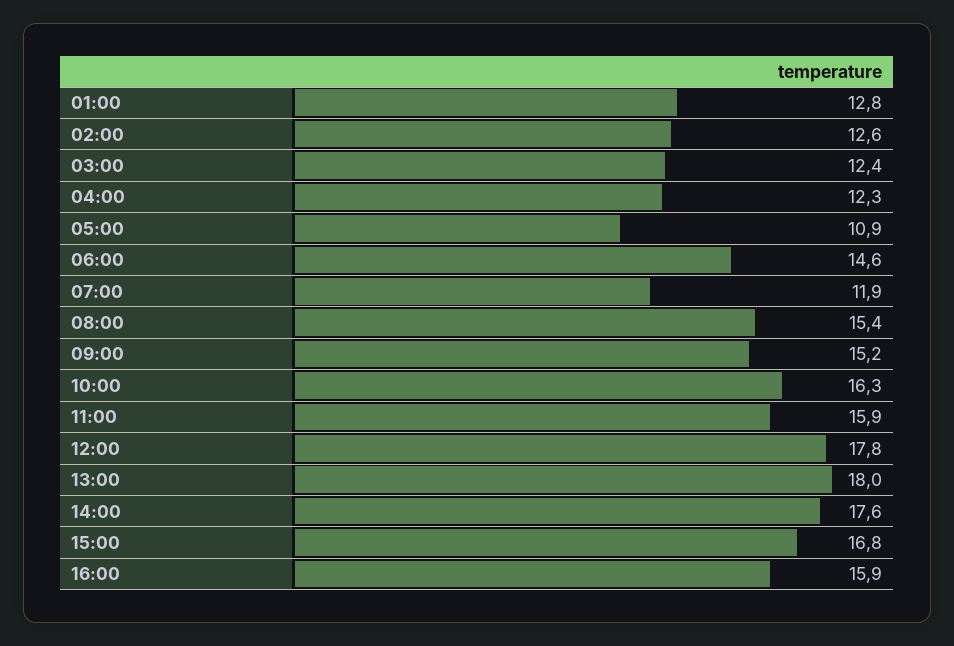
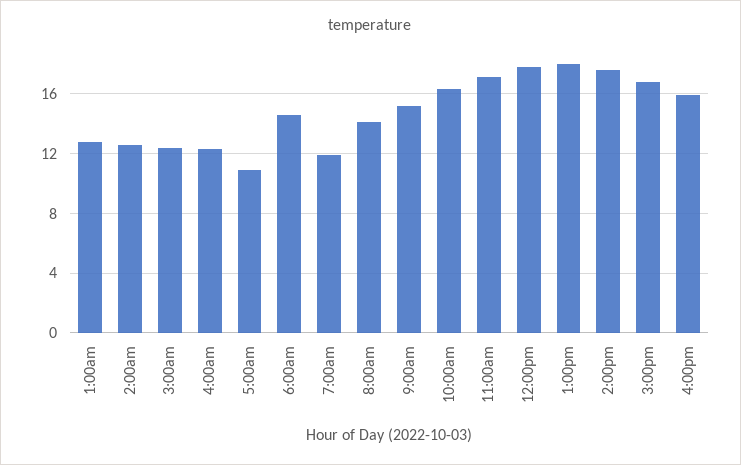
  {
    "01:00": 12.8,
    "02:00": 12.6,
    "03:00": 12.4,
    "04:00": 12.3,
    "05:00": 10.9,
    "06:00": 14.6,
    "07:00": 11.9,
-   "08:00": 15.4,
+   "08:00": 14,
    "09:00": 15.2,
    "10:00": 16.3,
-   "11:00": 15.9,
+   "11:00": 17,
    "12:00": 17.8,
    "13:00": 18,
    "14:00": 17.6,
    "15:00": 16.8,
    "16:00": 15.9
  }

